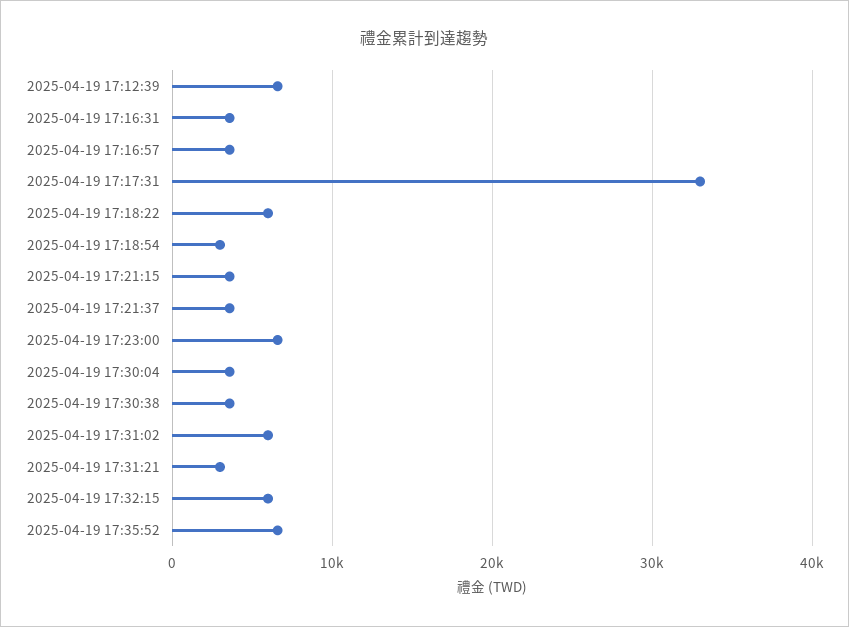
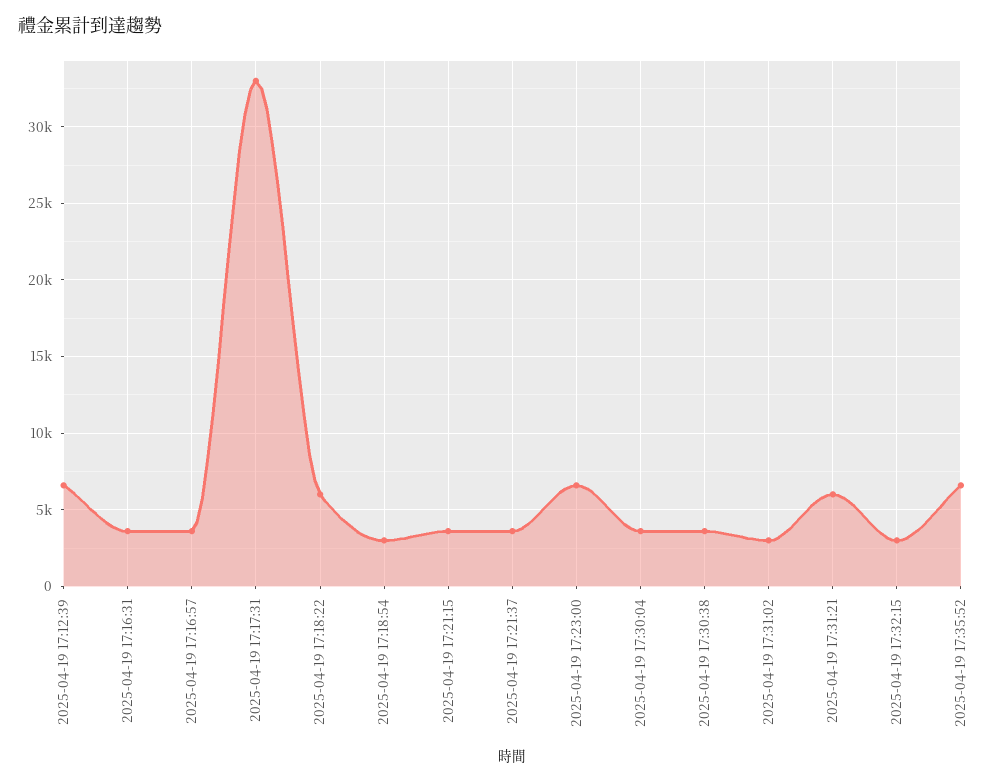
  {
    "2025-04-19 17:12:39": 6500,
    "2025-04-19 17:16:31": 3500,
    "2025-04-19 17:16:57": 3500,
    "2025-04-19 17:17:31": 33000,
    "2025-04-19 17:18:22": 6000,
    "2025-04-19 17:18:54": 3000,
    "2025-04-19 17:21:15": 3500,
    "2025-04-19 17:21:37": 3500,
    "2025-04-19 17:23:00": 6500,
    "2025-04-19 17:30:04": 3500,
    "2025-04-19 17:30:38": 3500,
-   "2025-04-19 17:31:02": 6000,
+   "2025-04-19 17:31:02": 3000,
-   "2025-04-19 17:31:21": 3000,
+   "2025-04-19 17:31:21": 6000,
-   "2025-04-19 17:32:15": 6000,
+   "2025-04-19 17:32:15": 3000,
    "2025-04-19 17:35:52": 6500
  }

